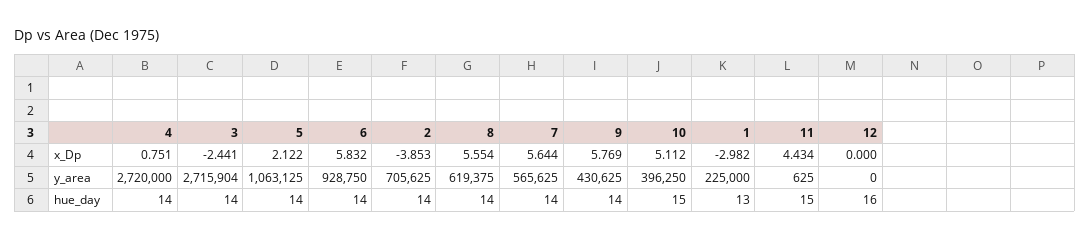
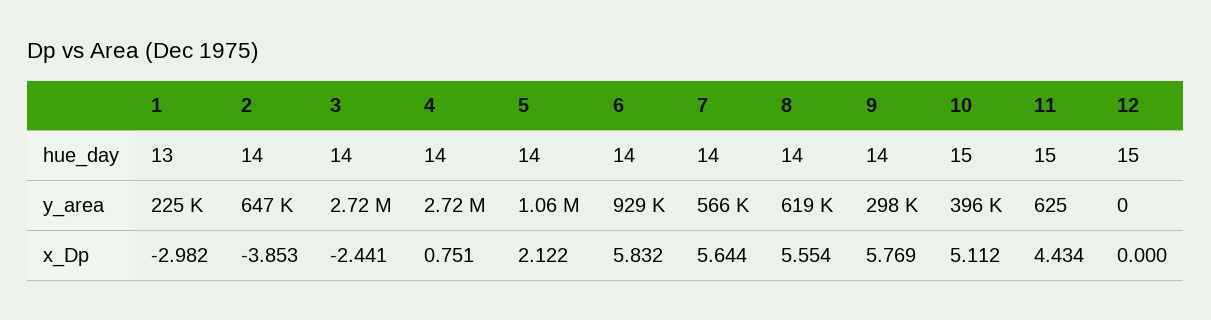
  {
    "4": {
      "x_Dp": 0.751,
      "y_area": 2720000,
      "hue_day": 14
    },
    "3": {
      "x_Dp": -2.441,
      "y_area": 2715904,
      "hue_day": 14
    },
    "5": {
      "x_Dp": 2.122,
      "y_area": 1063125,
      "hue_day": 14
    },
    "6": {
      "x_Dp": 5.832,
      "y_area": 928750,
      "hue_day": 14
    },
    "2": {
      "x_Dp": -3.853,
-     "y_area": 705625,
+     "y_area": 647000,
      "hue_day": 14
    },
    "8": {
      "x_Dp": 5.554,
      "y_area": 619375,
      "hue_day": 14
    },
    "7": {
      "x_Dp": 5.644,
      "y_area": 565625,
      "hue_day": 14
    },
    "9": {
      "x_Dp": 5.769,
-     "y_area": 430625,
+     "y_area": 298000,
      "hue_day": 14
    },
    "10": {
      "x_Dp": 5.112,
      "y_area": 396250,
      "hue_day": 15
    },
    "1": {
      "x_Dp": -2.982,
      "y_area": 225000,
      "hue_day": 13
    },
    "11": {
      "x_Dp": 4.434,
      "y_area": 625,
      "hue_day": 15
    },
    "12": {
      "x_Dp": 0,
      "y_area": 0,
-     "hue_day": 16
+     "hue_day": 15
    }
  }

